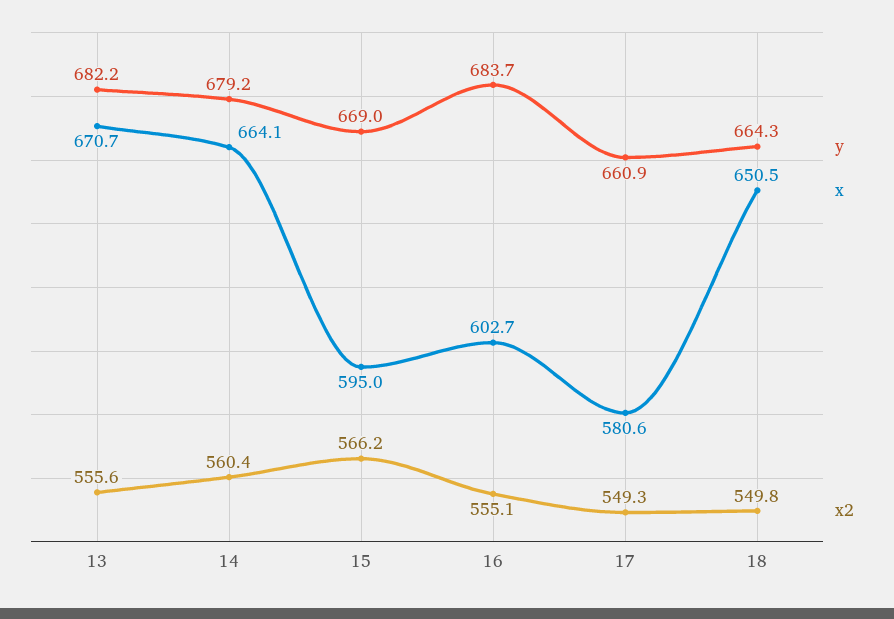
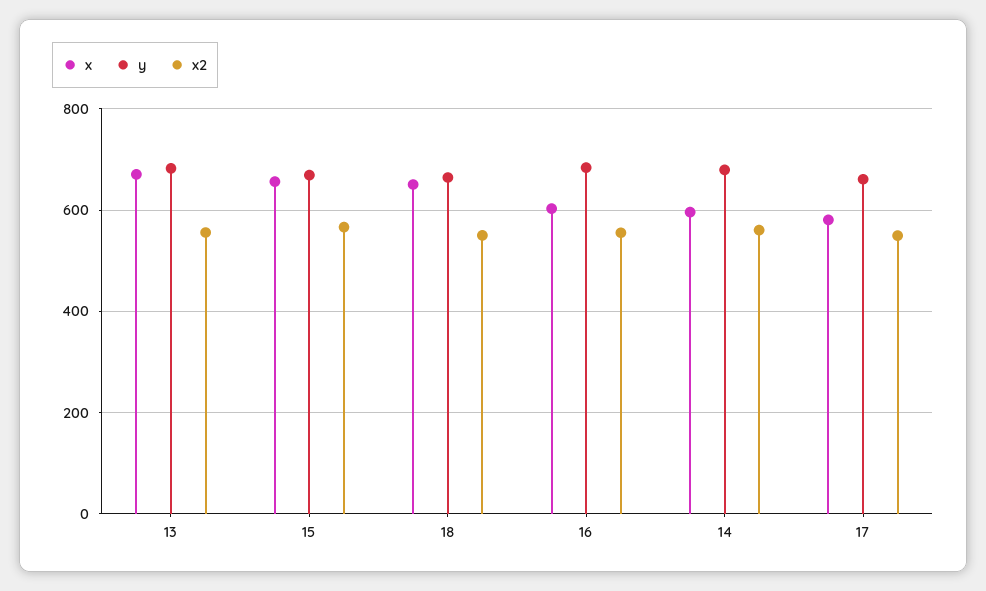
  {
    "y": {
      "13": 682.2,
      "14": 679.2,
      "15": 669,
      "16": 683.7,
      "17": 660.9,
      "18": 664.3
    },
    "x": {
      "13": 670.7,
-     "14": 664.1,
+     "14": 600,
-     "15": 595,
+     "15": 660,
      "16": 602.7,
      "17": 580.6,
      "18": 650.5
    },
    "x2": {
      "13": 555.6,
      "14": 560.4,
      "15": 566.2,
      "16": 555.1,
      "17": 549.3,
      "18": 549.8
    }
  }

